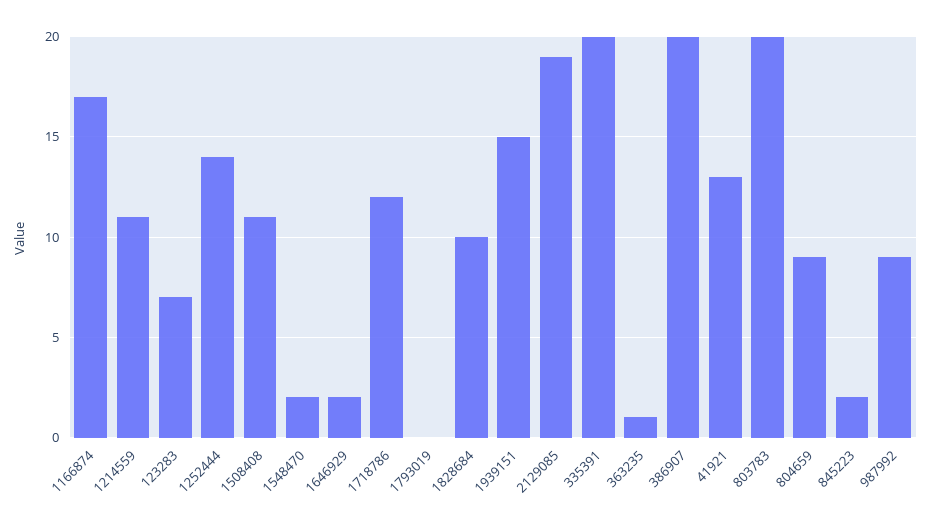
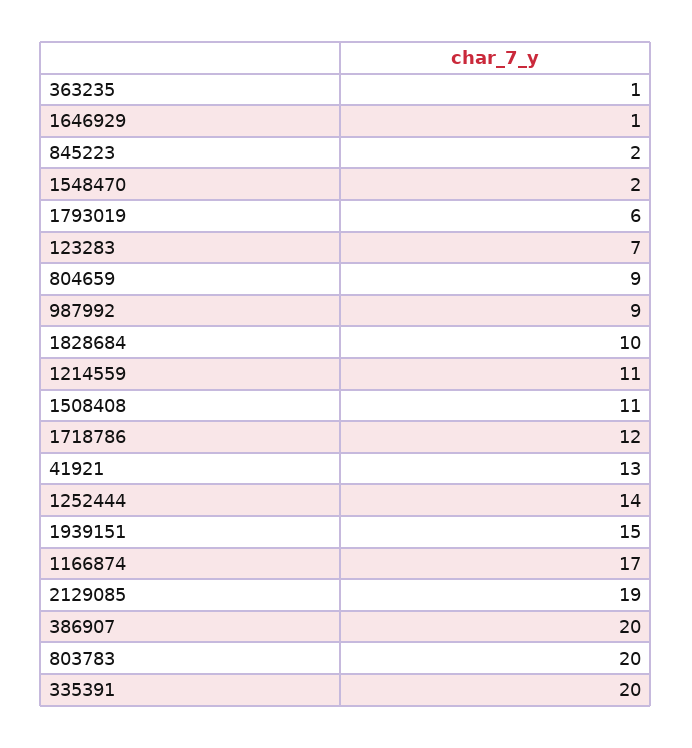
  {
    "1166874": 17,
    "1214559": 11,
    "123283": 7,
    "1252444": 14,
    "1508408": 11,
    "1548470": 2,
-   "1646929": 2,
+   "1646929": 1,
    "1718786": 12,
-   "1793019": 0,
+   "1793019": 6,
    "1828684": 10,
    "1939151": 15,
    "2129085": 19,
    "335391": 20,
    "363235": 1,
    "386907": 20,
    "41921": 13,
    "803783": 20,
    "804659": 9,
    "845223": 2,
    "987992": 9
  }

